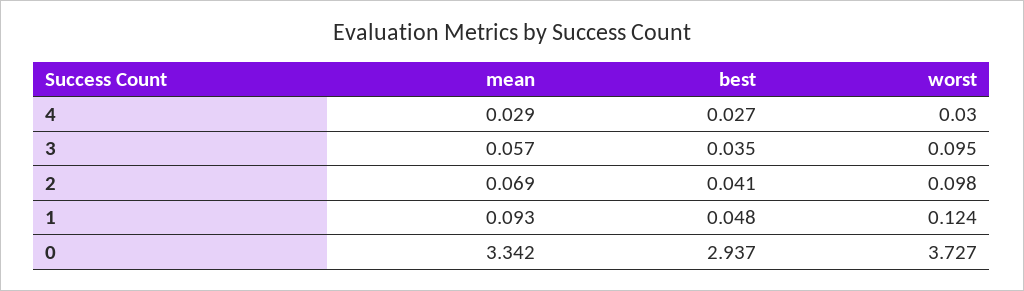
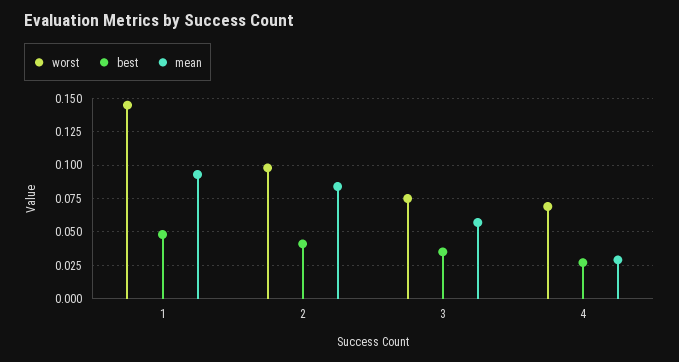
  {
    "mean": {
      "4": 0.029,
      "3": 0.057,
-     "2": 0.069,
+     "2": 0.085,
-     "1": 0.093,
+     "1": 0.093
-     "0": 3.342
    },
    "best": {
      "4": 0.027,
      "3": 0.035,
      "2": 0.041,
-     "1": 0.048,
+     "1": 0.048
-     "0": 2.937
    },
    "worst": {
-     "4": 0.03,
+     "4": 0.07,
-     "3": 0.095,
+     "3": 0.075,
      "2": 0.098,
-     "1": 0.124,
+     "1": 0.145
-     "0": 3.727
    }
  }

